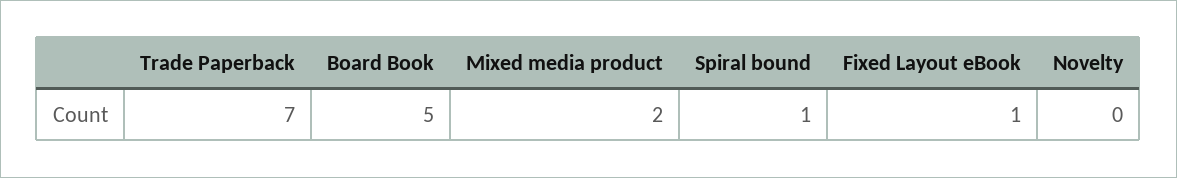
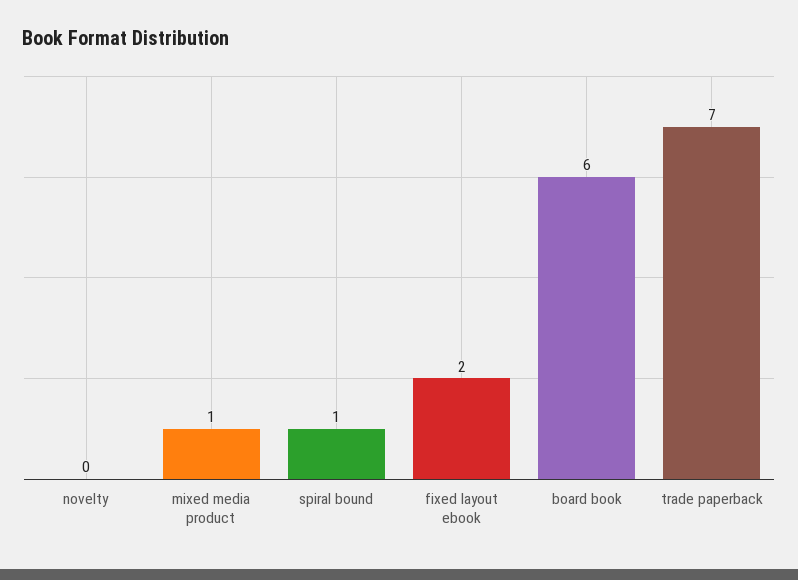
  {
    "Trade Paperback": 7,
-   "Board Book": 5,
+   "Board Book": 6,
-   "Mixed media product": 2,
+   "Mixed media product": 1,
    "Spiral bound": 1,
-   "Fixed Layout eBook": 1,
+   "Fixed Layout eBook": 2,
    "Novelty": 0
  }

